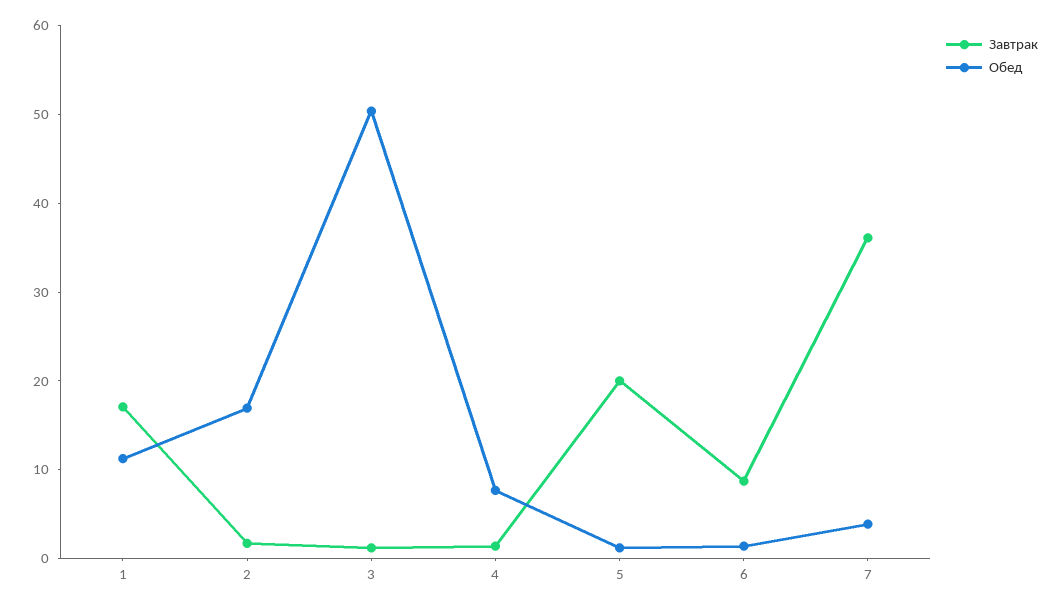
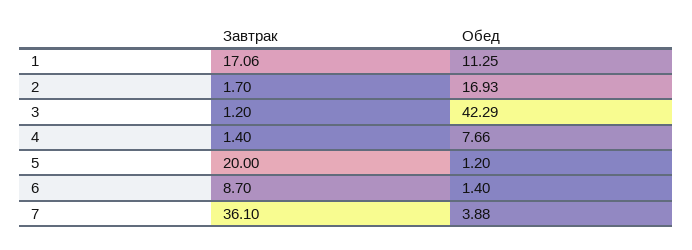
  {
    "Завтрак": {
      "1": 17.06,
      "2": 1.7,
      "3": 1.2,
      "4": 1.4,
      "5": 20,
      "6": 8.7,
      "7": 36.1
    },
    "Обед": {
      "1": 11.25,
      "2": 16.93,
-     "3": 50,
+     "3": 42.29,
      "4": 7.66,
      "5": 1.2,
      "6": 1.4,
      "7": 3.88
    }
  }

